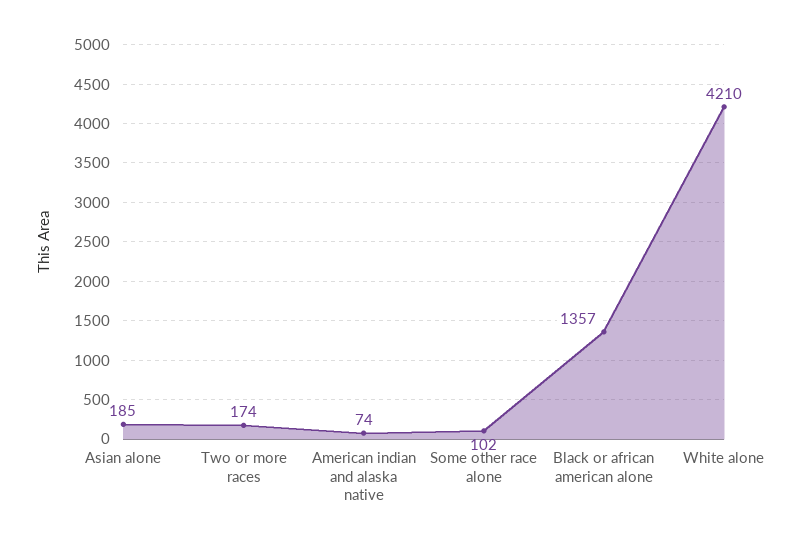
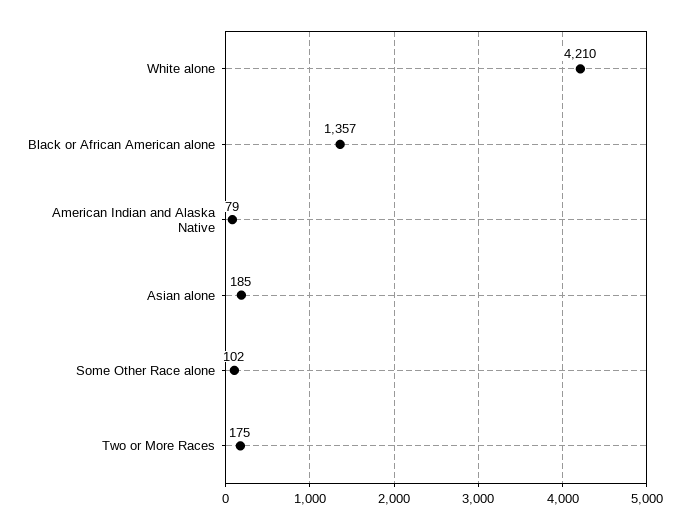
  {
    "Asian alone": 185,
-   "Two or more races": 174,
+   "Two or more races": 175,
-   "American indian and alaska native": 74,
+   "American indian and alaska native": 79,
    "Some other race alone": 102,
    "Black or african american alone": 1357,
    "White alone": 4210
  }

